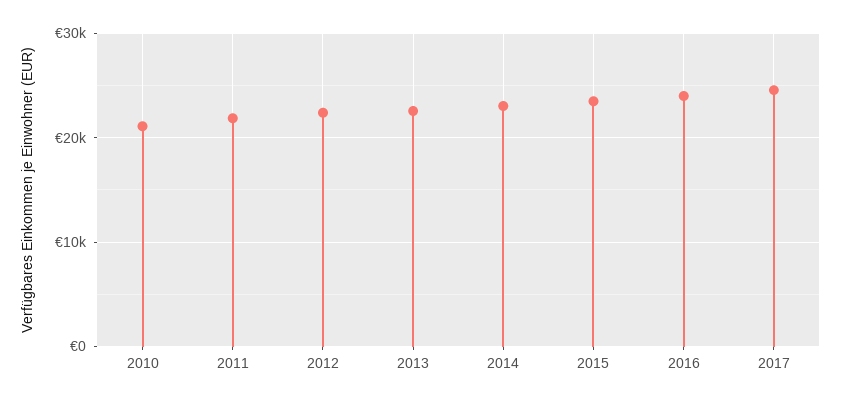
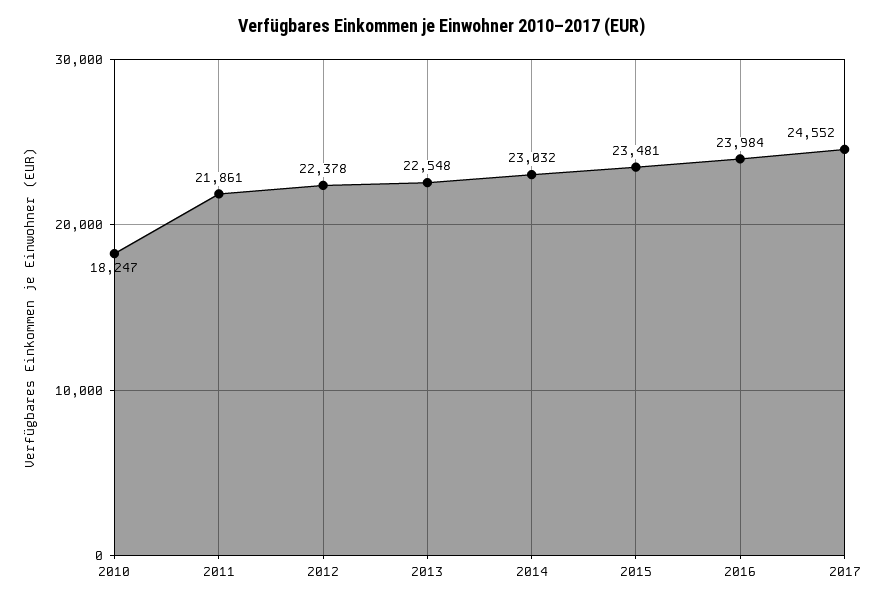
  {
-   "2010": 21000,
+   "2010": 18247,
    "2011": 21861,
    "2012": 22378,
    "2013": 22548,
    "2014": 23032,
    "2015": 23481,
    "2016": 23984,
    "2017": 24552
  }

